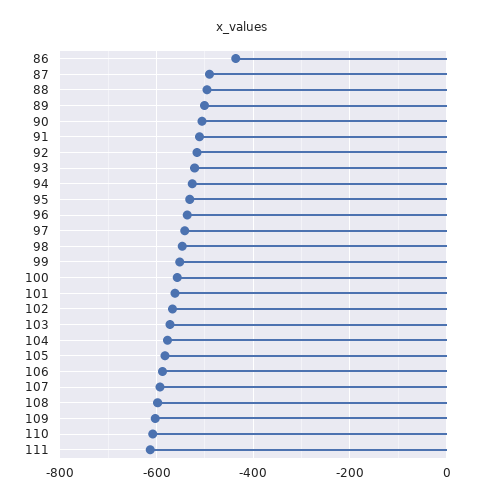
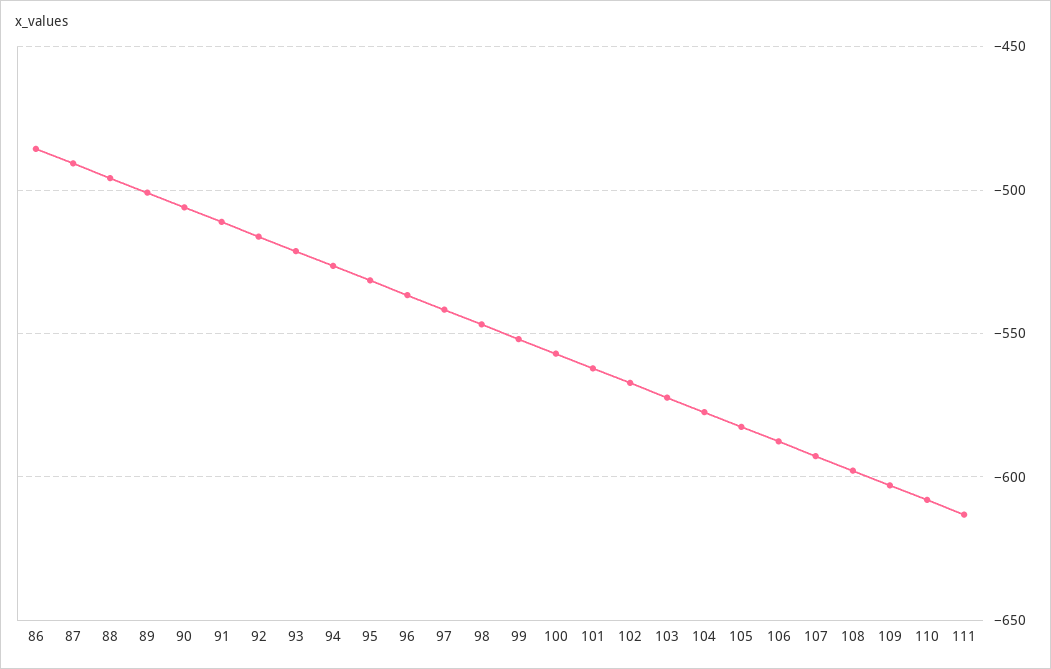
  {
-   "86": -440,
+   "86": -485,
    "87": -490,
    "88": -495,
    "89": -500,
    "90": -505,
    "91": -510,
    "92": -515,
    "93": -520,
    "94": -525,
    "95": -530,
    "96": -535,
    "97": -540,
    "98": -545,
    "99": -550,
    "100": -555,
    "101": -560,
    "102": -565,
    "103": -570,
    "104": -575,
    "105": -585,
    "106": -590,
    "107": -595,
    "108": -600,
    "109": -605,
    "110": -610,
    "111": -615
  }

